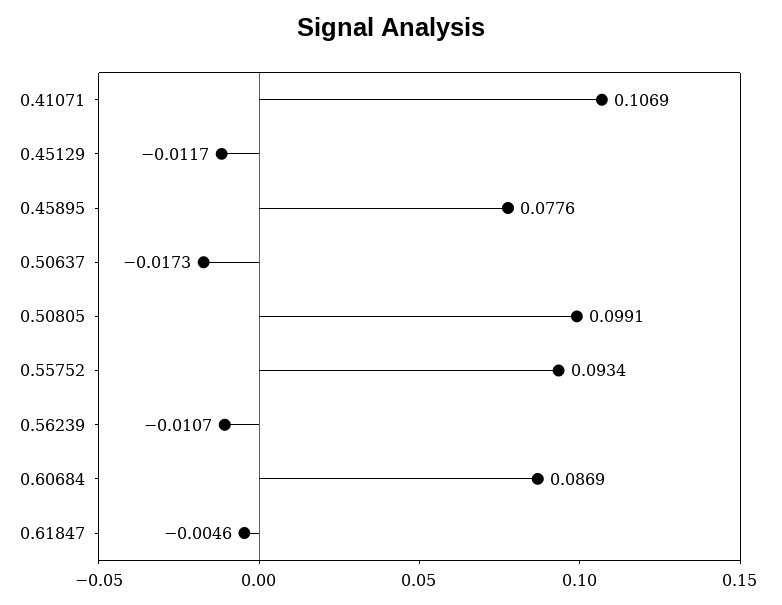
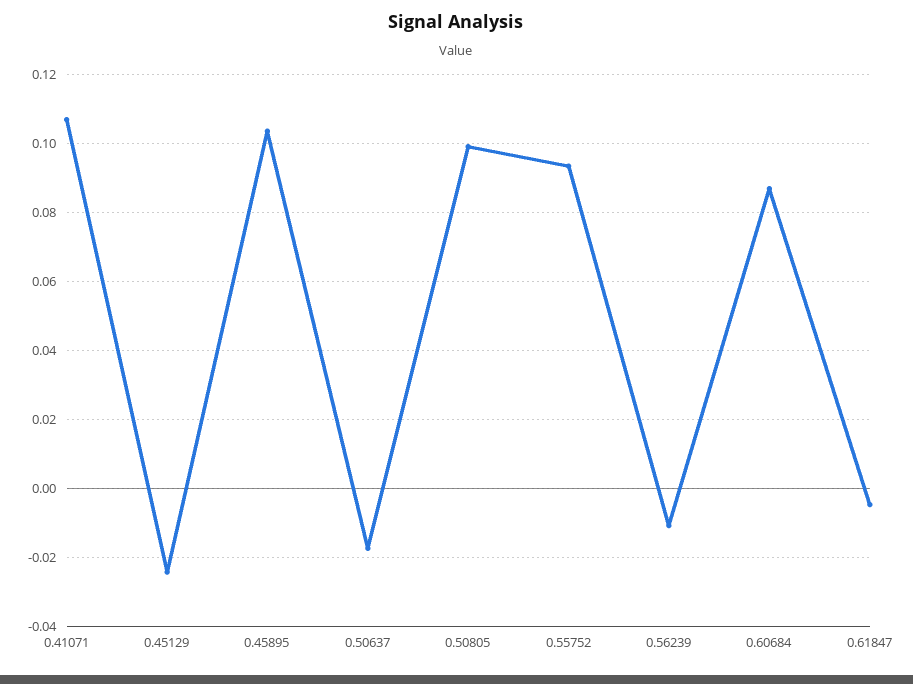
  {
    "0.41071": 0.1069,
-   "0.45129": -0.0117,
+   "0.45129": -0.024,
-   "0.45895": 0.0776,
+   "0.45895": 0.104,
    "0.50637": -0.0173,
    "0.50805": 0.0991,
    "0.55752": 0.0934,
    "0.56239": -0.0107,
    "0.60684": 0.0869,
    "0.61847": -0.0046
  }

